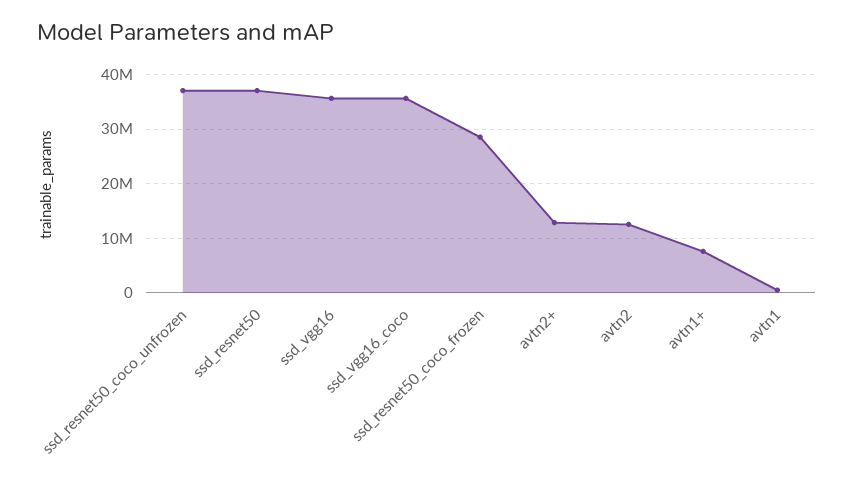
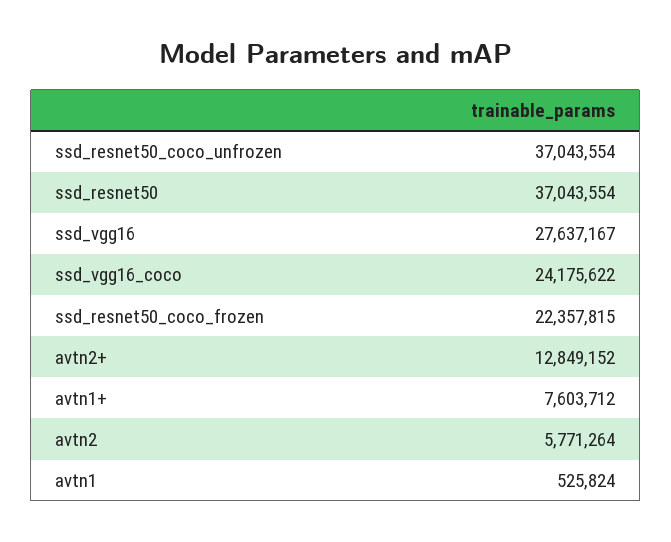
  {
    "ssd_resnet50_coco_unfrozen": 37043554,
    "ssd_resnet50": 37043554,
-   "ssd_vgg16": 36000000,
+   "ssd_vgg16": 27637167,
-   "ssd_vgg16_coco": 36000000,
+   "ssd_vgg16_coco": 24175622,
-   "ssd_resnet50_coco_frozen": 28000000,
+   "ssd_resnet50_coco_frozen": 22357815,
    "avtn2+": 12849152,
-   "avtn2": 12000000,
+   "avtn2": 5771264,
    "avtn1+": 7603712,
    "avtn1": 525824
  }

